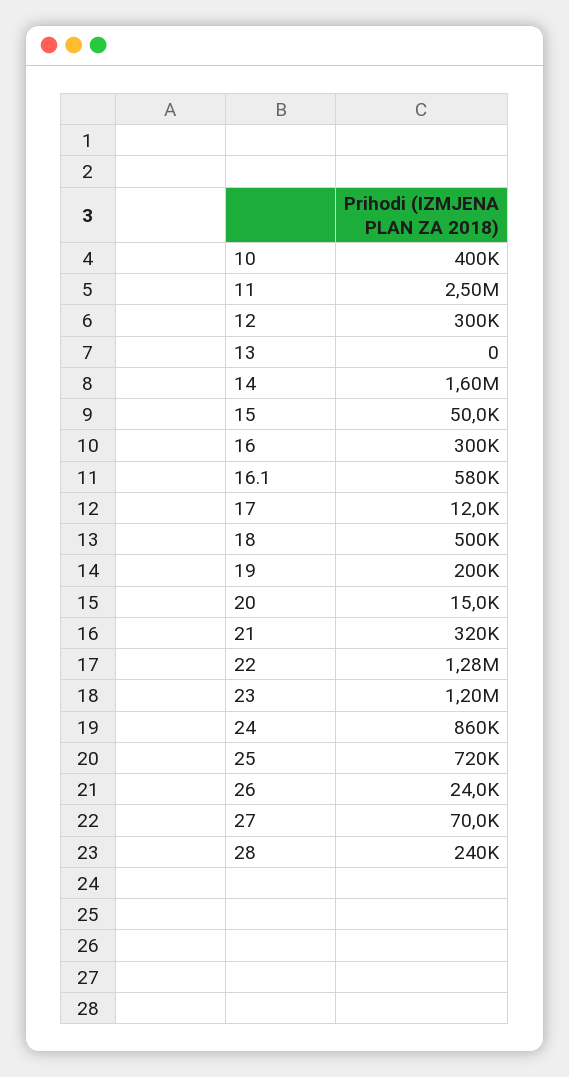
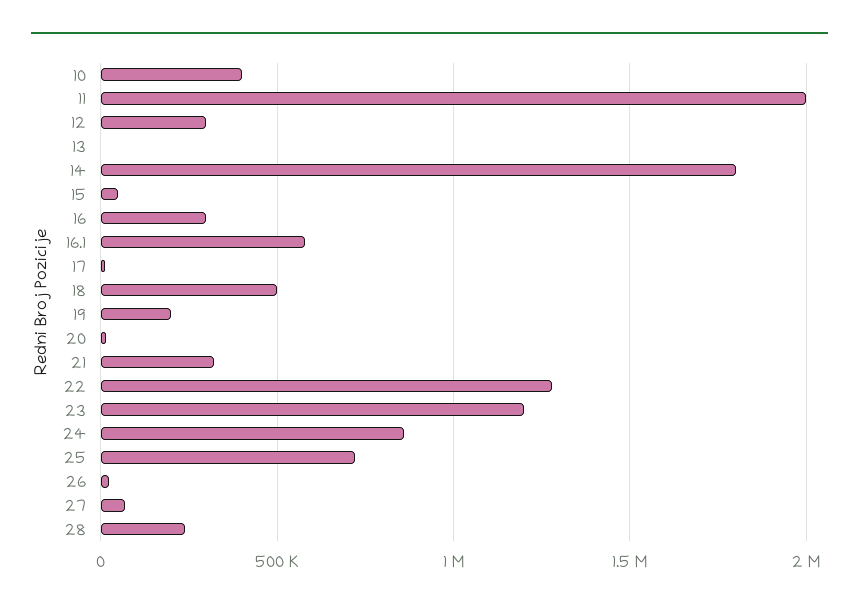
  {
    "10": 400000,
-   "11": 2500000,
+   "11": 2000000,
    "12": 300000,
    "13": 0,
-   "14": 1600000,
+   "14": 1800000,
    "15": 50000,
    "16": 300000,
    "16.1": 580000,
    "17": 12000,
    "18": 500000,
    "19": 200000,
    "20": 15000,
    "21": 320000,
    "22": 1280000,
    "23": 1200000,
    "24": 860000,
    "25": 720000,
    "26": 24000,
    "27": 70000,
    "28": 240000
  }

